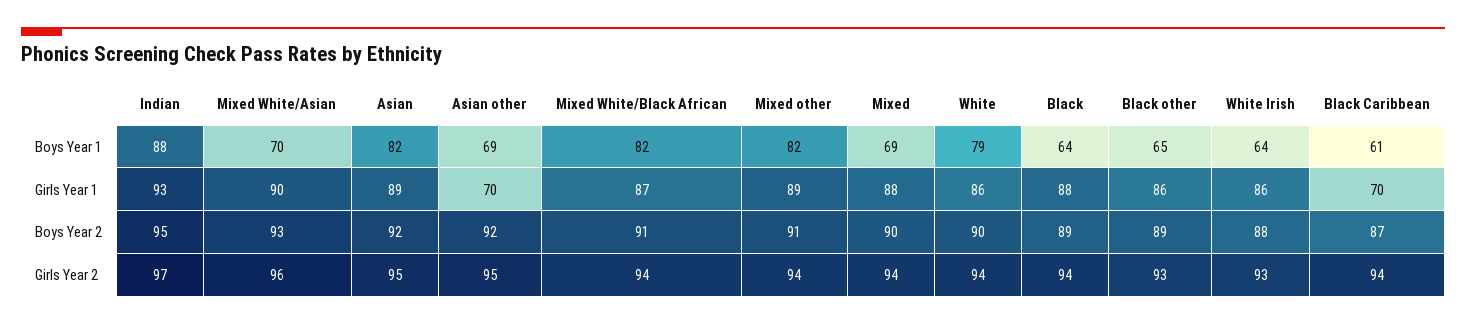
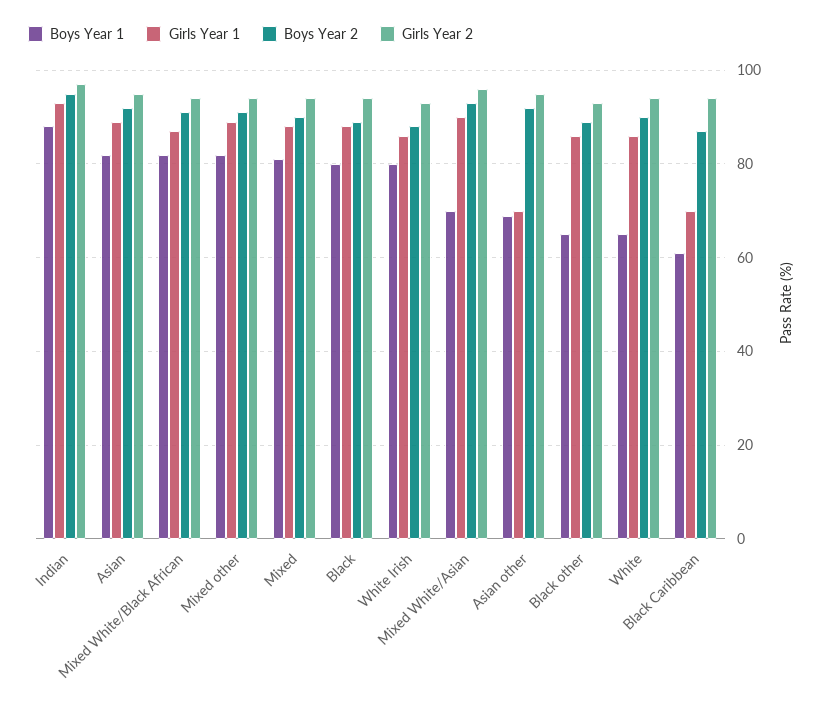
  {
    "Boys Year 1": {
      "Indian": 88,
      "Mixed White/Asian": 70,
      "Asian": 82,
      "Asian other": 69,
      "Mixed White/Black African": 82,
      "Mixed other": 82,
-     "Mixed": 69,
+     "Mixed": 80,
-     "White": 79,
+     "White": 65,
-     "Black": 64,
+     "Black": 80,
      "Black other": 65,
-     "White Irish": 64,
+     "White Irish": 80,
      "Black Caribbean": 61
    },
    "Girls Year 1": {
      "Indian": 93,
      "Mixed White/Asian": 90,
      "Asian": 89,
      "Asian other": 70,
      "Mixed White/Black African": 87,
      "Mixed other": 89,
      "Mixed": 88,
      "White": 86,
      "Black": 88,
      "Black other": 86,
      "White Irish": 86,
      "Black Caribbean": 70
    },
    "Boys Year 2": {
      "Indian": 95,
      "Mixed White/Asian": 93,
      "Asian": 92,
      "Asian other": 92,
      "Mixed White/Black African": 91,
      "Mixed other": 91,
      "Mixed": 90,
      "White": 90,
      "Black": 89,
      "Black other": 89,
      "White Irish": 88,
      "Black Caribbean": 87
    },
    "Girls Year 2": {
      "Indian": 97,
      "Mixed White/Asian": 96,
      "Asian": 95,
      "Asian other": 95,
      "Mixed White/Black African": 94,
      "Mixed other": 94,
      "Mixed": 94,
      "White": 94,
      "Black": 94,
      "Black other": 93,
      "White Irish": 93,
      "Black Caribbean": 94
    }
  }

